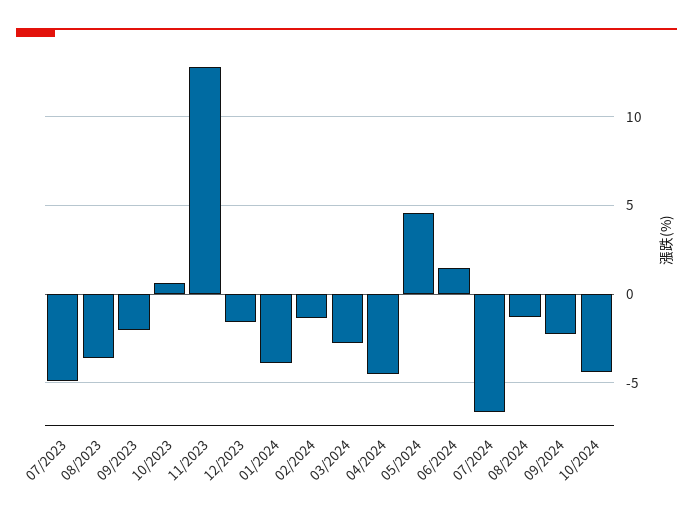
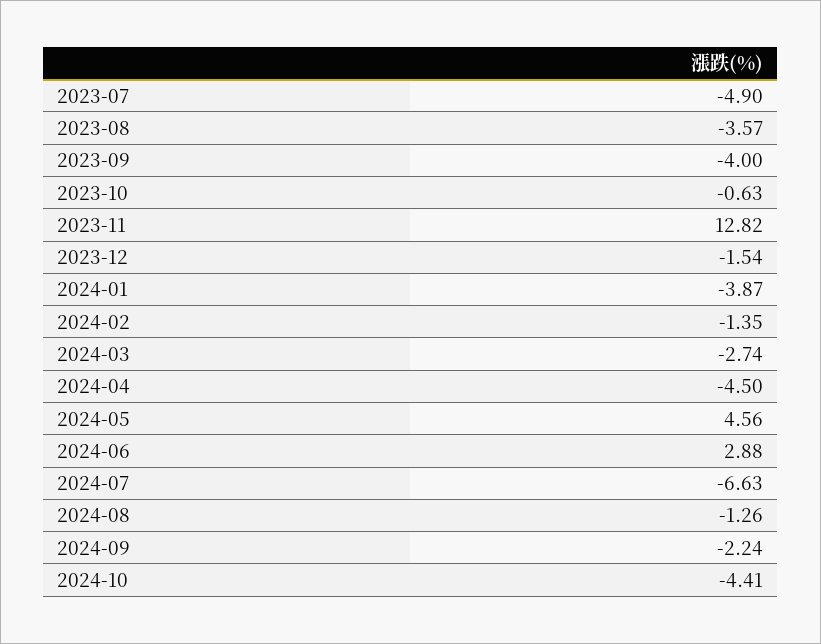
  {
    "07/2023": -4.9,
    "08/2023": -3.57,
-   "09/2023": -2,
+   "09/2023": -4,
-   "10/2023": 0.5,
+   "10/2023": -0.63,
    "11/2023": 12.82,
    "12/2023": -1.54,
    "01/2024": -3.87,
    "02/2024": -1.35,
    "03/2024": -2.74,
    "04/2024": -4.5,
    "05/2024": 4.56,
-   "06/2024": 1.5,
+   "06/2024": 2.88,
    "07/2024": -6.63,
    "08/2024": -1.26,
    "09/2024": -2.24,
    "10/2024": -4.41
  }

